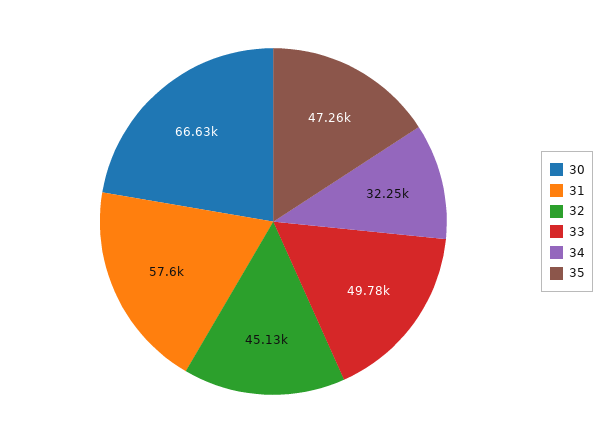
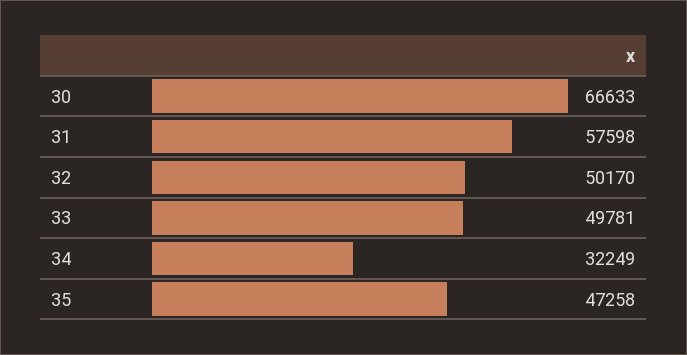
  {
    "30": 66633,
    "31": 57598,
-   "32": 45130,
+   "32": 50170,
    "33": 49781,
    "34": 32249,
    "35": 47258
  }

